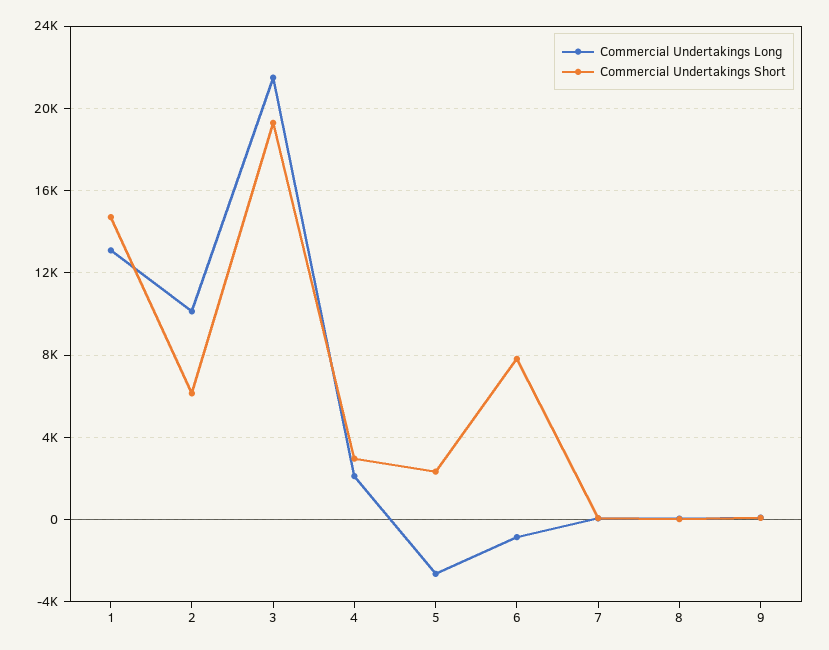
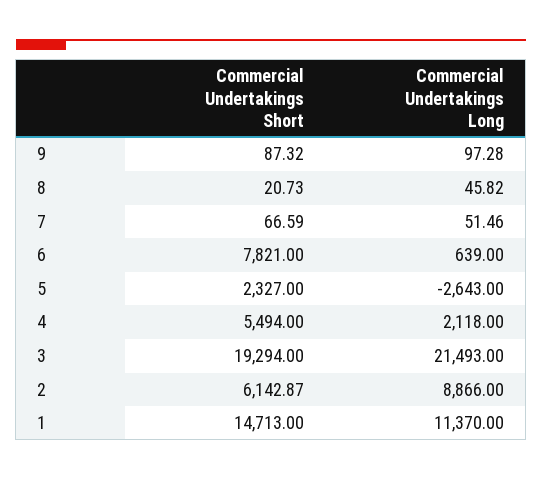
  {
    "Commercial Undertakings Long": {
-     "1": 13000,
+     "1": 11370,
-     "2": 10000,
+     "2": 8866,
      "3": 21493,
      "4": 2118,
      "5": -2643,
-     "6": -1000,
+     "6": 639,
      "7": 51.46,
      "8": 45.82,
      "9": 97.28
    },
    "Commercial Undertakings Short": {
      "1": 14713,
      "2": 6142.87,
      "3": 19294,
-     "4": 3000,
+     "4": 5494,
      "5": 2327,
      "6": 7821,
      "7": 66.59,
      "8": 20.73,
      "9": 87.32
    }
  }

